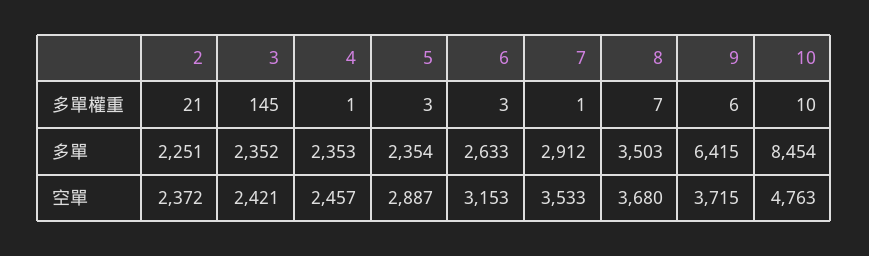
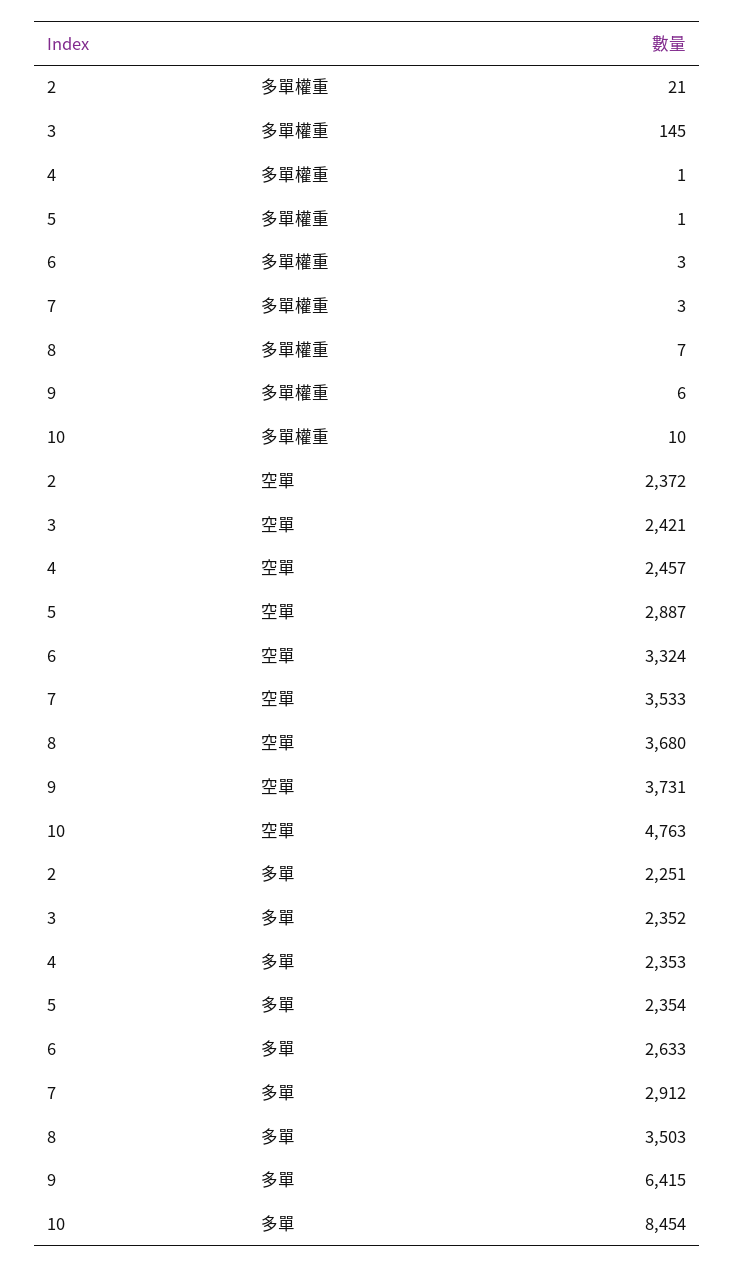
  {
    "2": {
      "多單權重": 21,
      "多單": 2251,
      "空單": 2372
    },
    "3": {
      "多單權重": 145,
      "多單": 2352,
      "空單": 2421
    },
    "4": {
      "多單權重": 1,
      "多單": 2353,
      "空單": 2457
    },
    "5": {
-     "多單權重": 3,
+     "多單權重": 1,
      "多單": 2354,
      "空單": 2887
    },
    "6": {
      "多單權重": 3,
      "多單": 2633,
-     "空單": 3153
+     "空單": 3324
    },
    "7": {
-     "多單權重": 1,
+     "多單權重": 3,
      "多單": 2912,
      "空單": 3533
    },
    "8": {
      "多單權重": 7,
      "多單": 3503,
      "空單": 3680
    },
    "9": {
      "多單權重": 6,
      "多單": 6415,
-     "空單": 3715
+     "空單": 3731
    },
    "10": {
      "多單權重": 10,
      "多單": 8454,
      "空單": 4763
    }
  }

